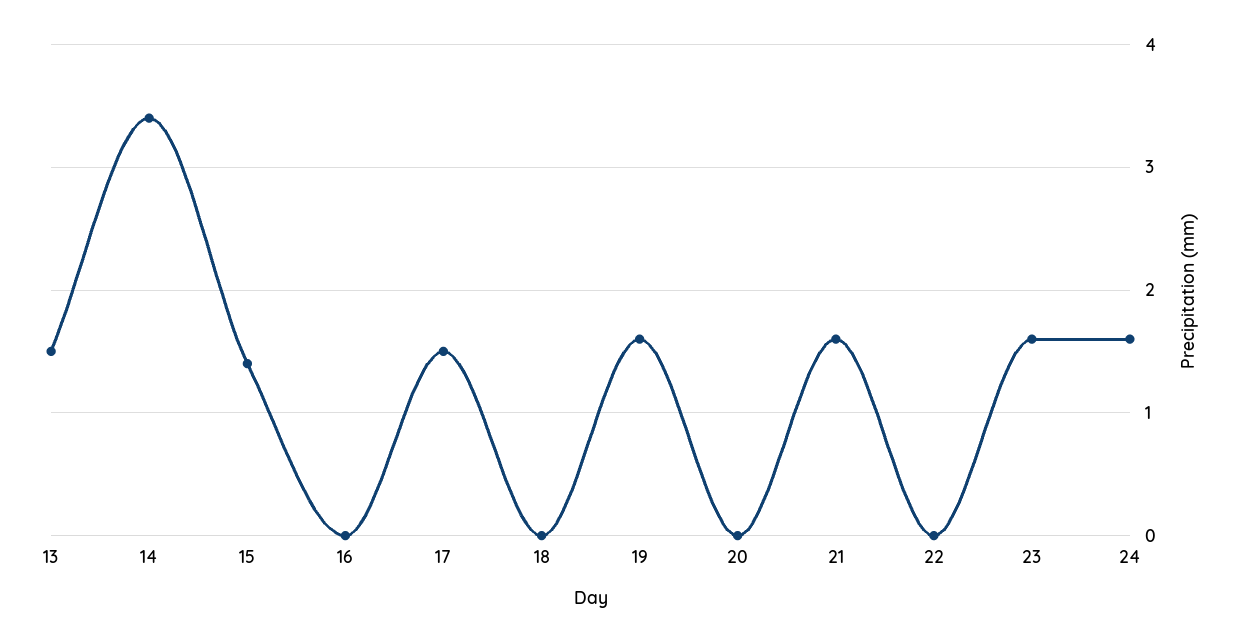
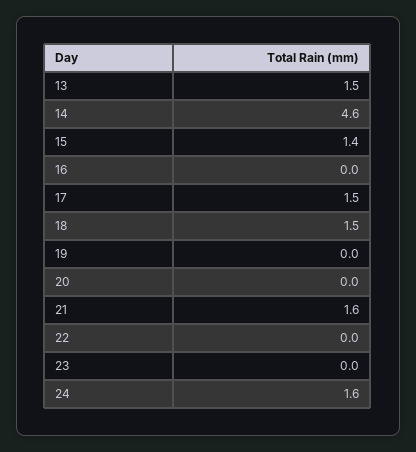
  {
    "13": 1.5,
-   "14": 3.4,
+   "14": 4.6,
    "15": 1.4,
    "16": 0,
    "17": 1.5,
-   "18": 0,
+   "18": 1.5,
-   "19": 1.6,
+   "19": 0,
    "20": 0,
    "21": 1.6,
    "22": 0,
-   "23": 1.6,
+   "23": 0,
    "24": 1.6
  }

